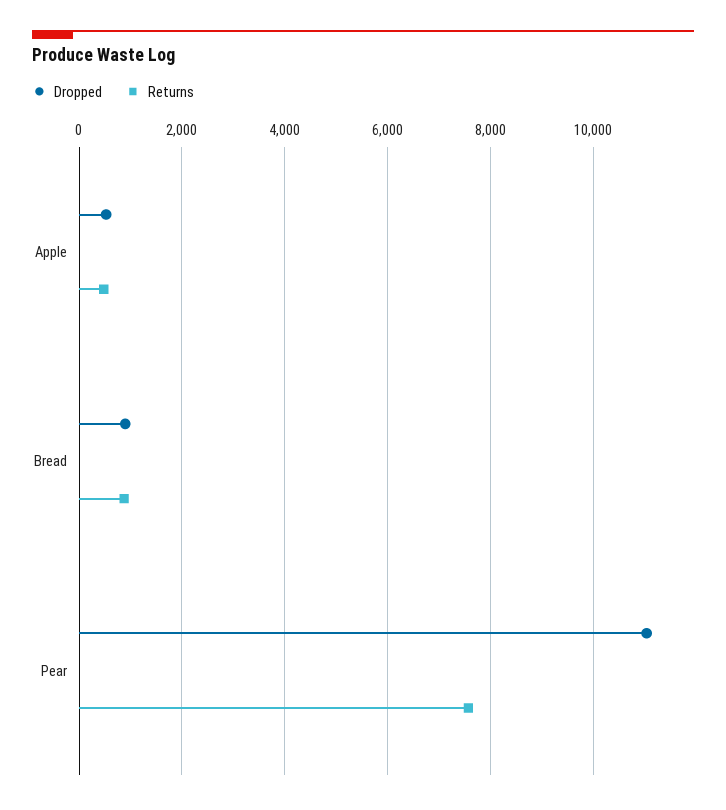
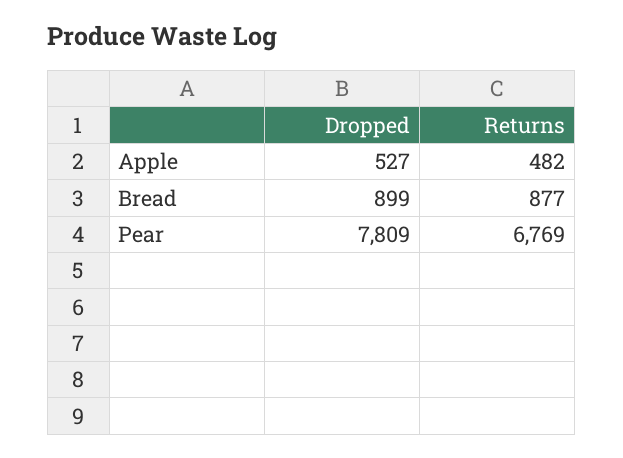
  {
    "Dropped": {
      "Apple": 527,
      "Bread": 899,
-     "Pear": 11000
+     "Pear": 7809
    },
    "Returns": {
      "Apple": 482,
      "Bread": 877,
-     "Pear": 7600
+     "Pear": 6769
    }
  }

